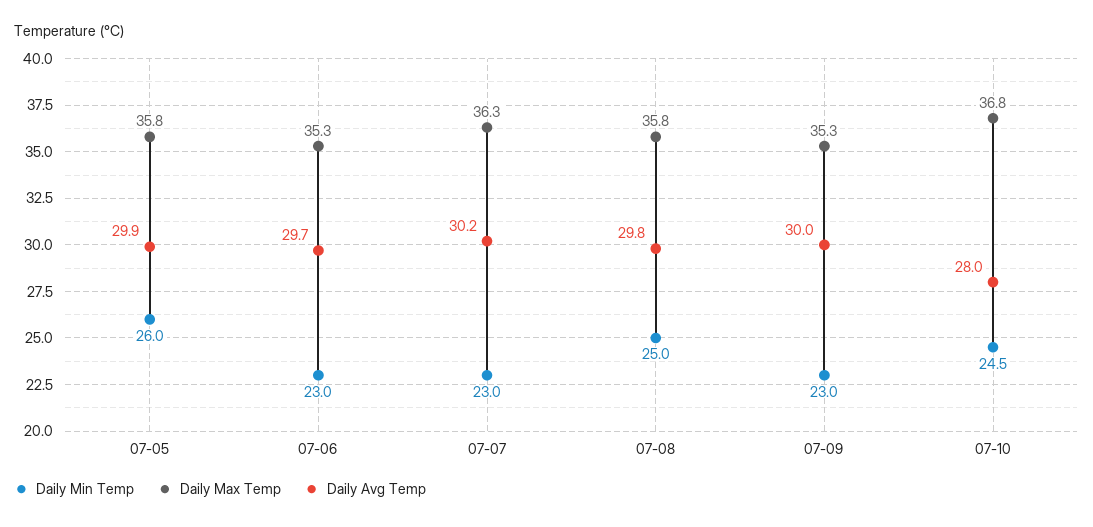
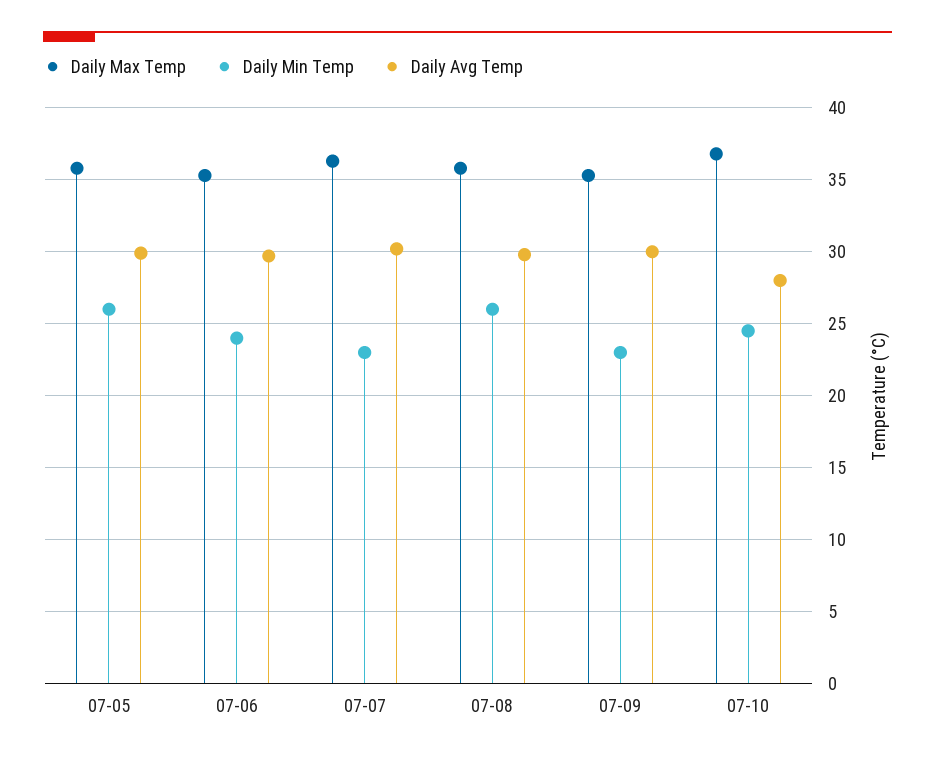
  {
    "Daily Min Temp": {
      "07-05": 26,
-     "07-06": 23,
+     "07-06": 24,
      "07-07": 23,
-     "07-08": 25,
+     "07-08": 26,
      "07-09": 23,
      "07-10": 24.5
    },
    "Daily Max Temp": {
      "07-05": 35.8,
      "07-06": 35.3,
      "07-07": 36.3,
      "07-08": 35.8,
      "07-09": 35.3,
      "07-10": 36.8
    },
    "Daily Avg Temp": {
      "07-05": 29.9,
      "07-06": 29.7,
      "07-07": 30.2,
      "07-08": 29.8,
      "07-09": 30,
      "07-10": 28
    }
  }

